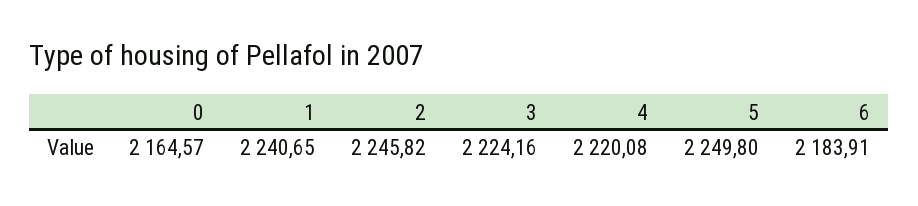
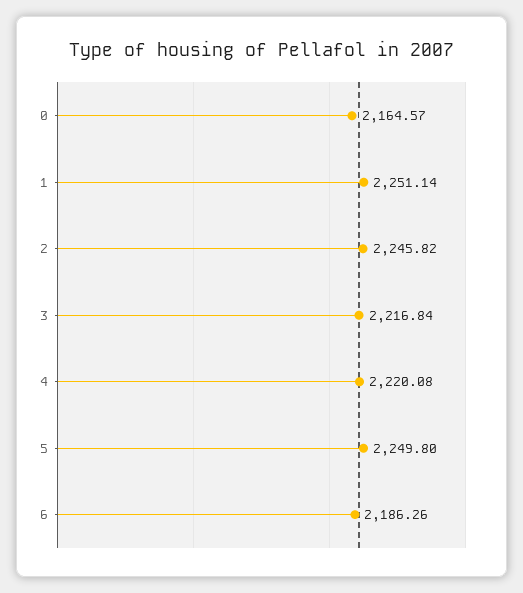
  {
    "0": 2164.57,
-   "1": 2240.65,
+   "1": 2251.14,
    "2": 2245.82,
-   "3": 2224.16,
+   "3": 2216.84,
    "4": 2220.08,
    "5": 2249.8,
-   "6": 2183.91
+   "6": 2186.26
  }

